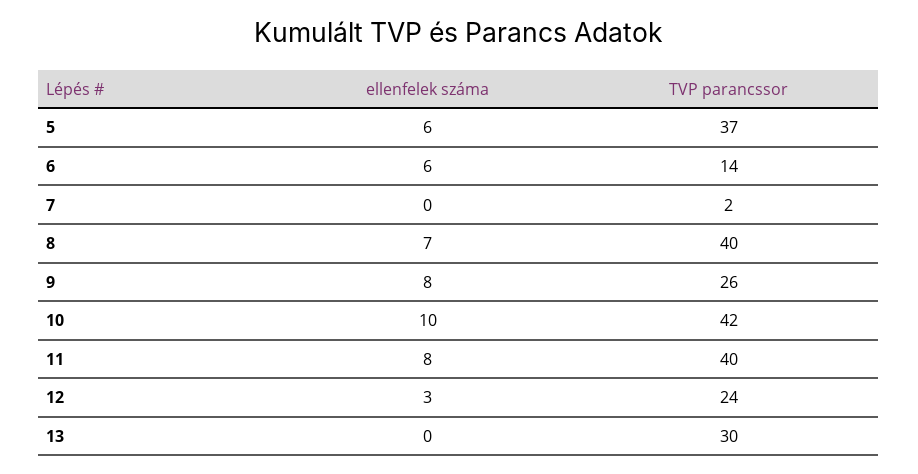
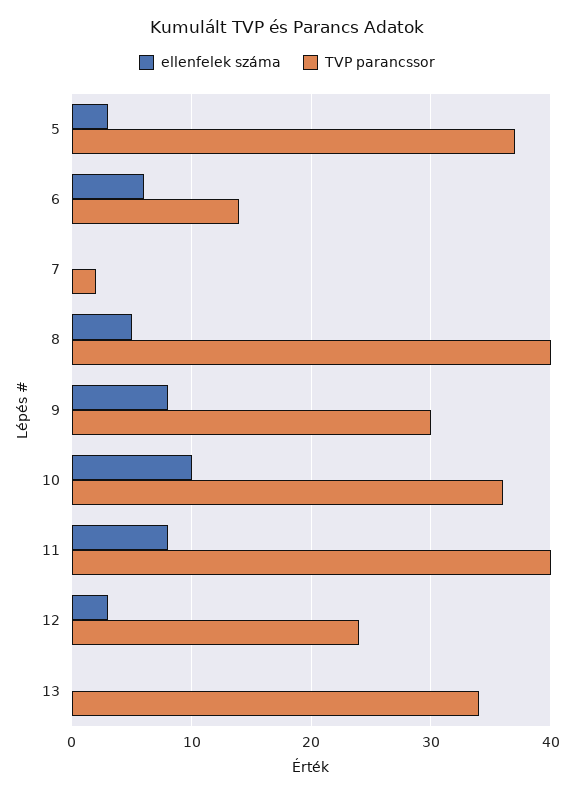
  {
    "ellenfelek száma": {
-     "5": 6,
+     "5": 3,
      "6": 6,
      "7": 0,
-     "8": 7,
+     "8": 5,
      "9": 8,
      "10": 10,
      "11": 8,
      "12": 3,
      "13": 0
    },
    "TVP parancssor": {
      "5": 37,
      "6": 14,
      "7": 2,
      "8": 40,
-     "9": 26,
+     "9": 30,
-     "10": 42,
+     "10": 36,
      "11": 40,
      "12": 24,
-     "13": 30
+     "13": 34
    }
  }

